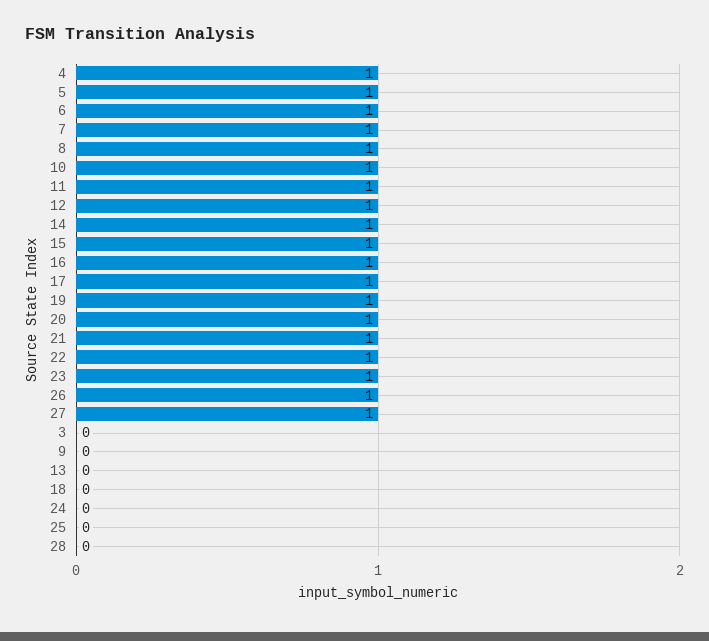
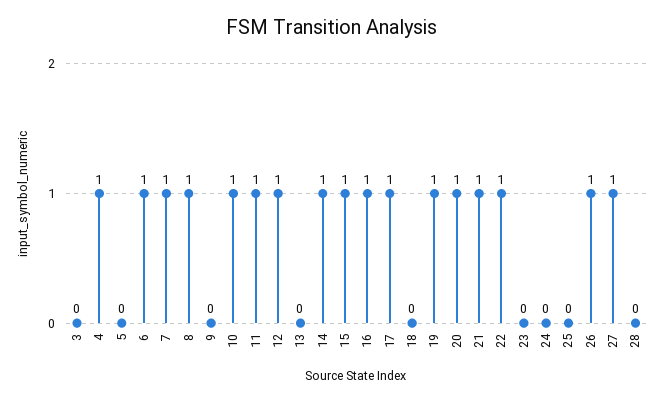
  {
    "4": 1,
-   "5": 1,
+   "5": 0,
    "6": 1,
    "7": 1,
    "8": 1,
    "10": 1,
    "11": 1,
    "12": 1,
    "14": 1,
    "15": 1,
    "16": 1,
    "17": 1,
    "19": 1,
    "20": 1,
    "21": 1,
    "22": 1,
-   "23": 1,
+   "23": 0,
    "26": 1,
    "27": 1,
    "3": 0,
    "9": 0,
    "13": 0,
    "18": 0,
    "24": 0,
    "25": 0,
    "28": 0
  }

